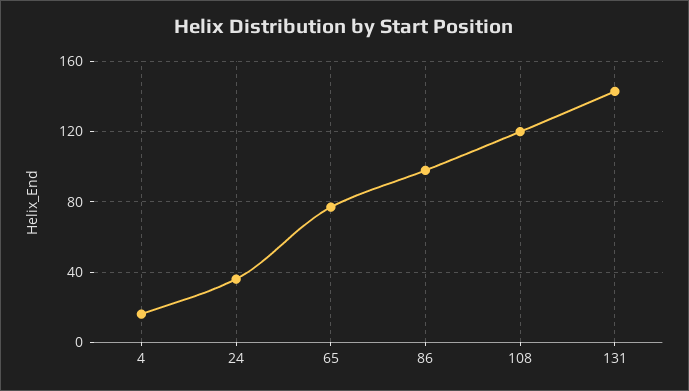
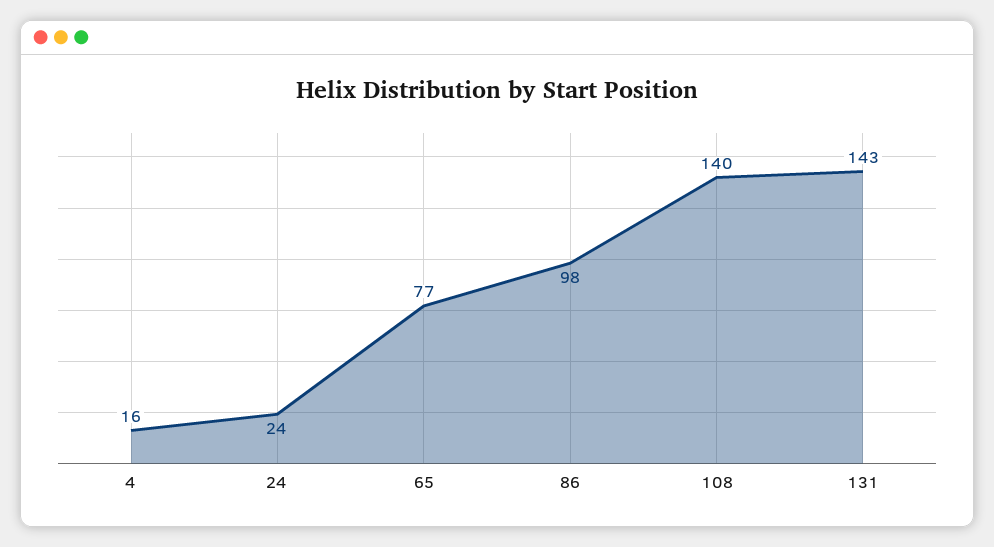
  {
    "4": 16,
-   "24": 35,
+   "24": 24,
    "65": 77,
    "86": 98,
-   "108": 120,
+   "108": 140,
    "131": 143
  }

